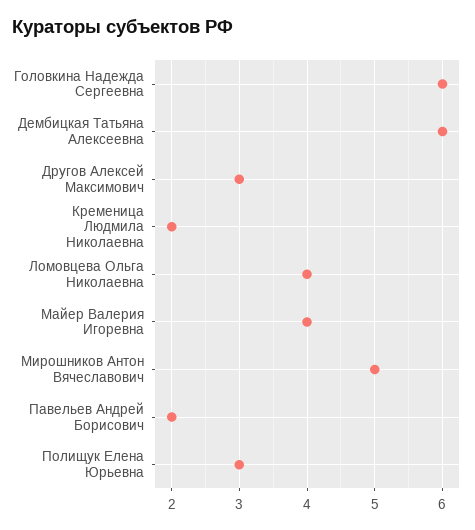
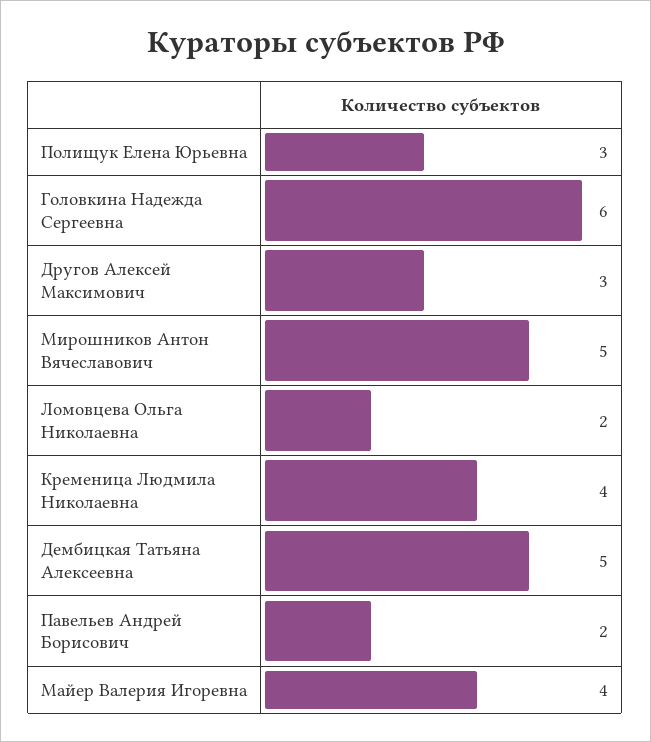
  {
    "Головкина Надежда Сергеевна": 6,
-   "Дембицкая Татьяна Алексеевна": 6,
+   "Дембицкая Татьяна Алексеевна": 5,
    "Другов Алексей Максимович": 3,
-   "Кременица Людмила Николаевна": 2,
+   "Кременица Людмила Николаевна": 4,
-   "Ломовцева Ольга Николаевна": 4,
+   "Ломовцева Ольга Николаевна": 2,
    "Майер Валерия Игоревна": 4,
    "Мирошников Антон Вячеславович": 5,
    "Павельев Андрей Борисович": 2,
    "Полищук Елена Юрьевна": 3
  }

